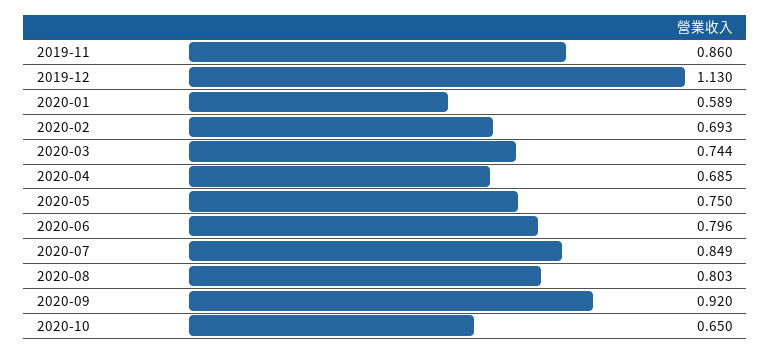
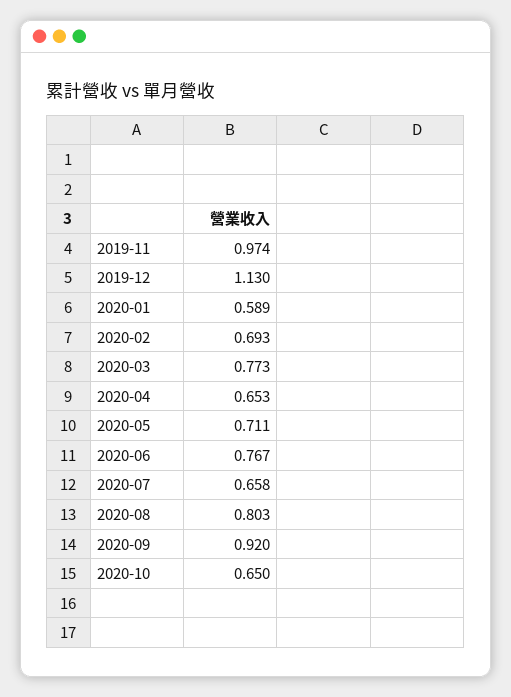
  {
-   "2019-11": 0.86,
+   "2019-11": 0.974,
    "2019-12": 1.13,
    "2020-01": 0.589,
    "2020-02": 0.693,
-   "2020-03": 0.744,
+   "2020-03": 0.773,
-   "2020-04": 0.685,
+   "2020-04": 0.653,
-   "2020-05": 0.75,
+   "2020-05": 0.711,
-   "2020-06": 0.796,
+   "2020-06": 0.767,
-   "2020-07": 0.849,
+   "2020-07": 0.658,
    "2020-08": 0.803,
    "2020-09": 0.92,
    "2020-10": 0.65
  }

